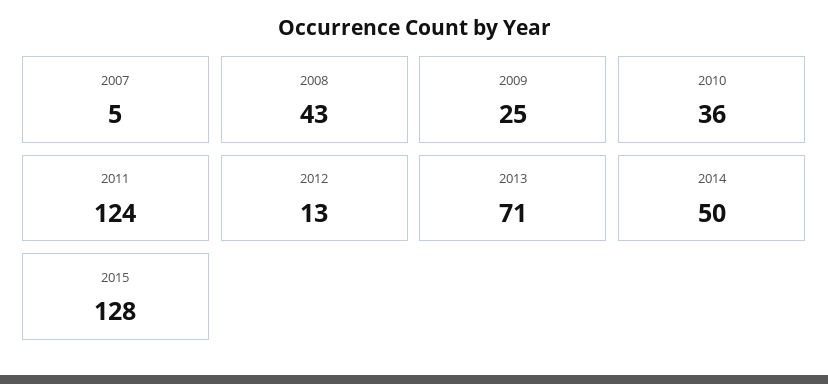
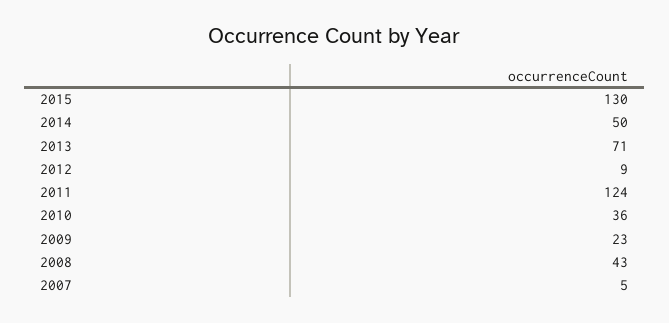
  {
    "2007": 5,
    "2008": 43,
-   "2009": 25,
+   "2009": 23,
    "2010": 36,
    "2011": 124,
-   "2012": 13,
+   "2012": 9,
    "2013": 71,
    "2014": 50,
-   "2015": 128
+   "2015": 130
  }

